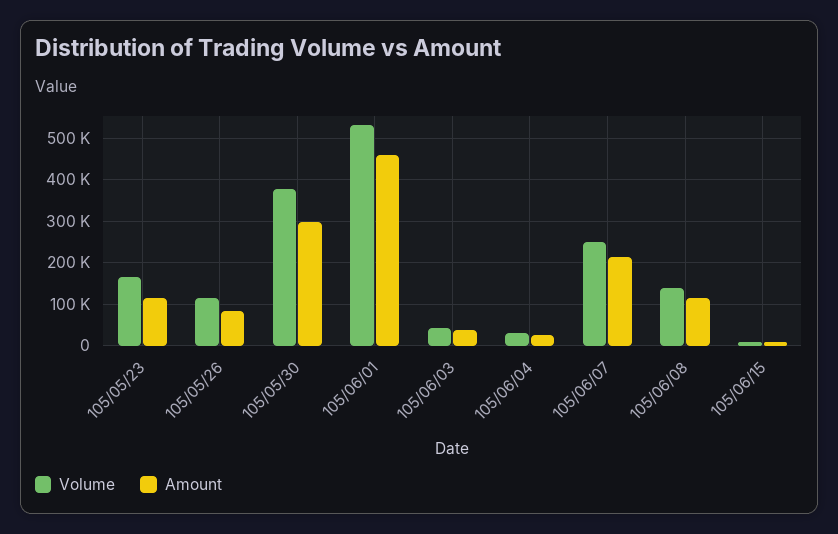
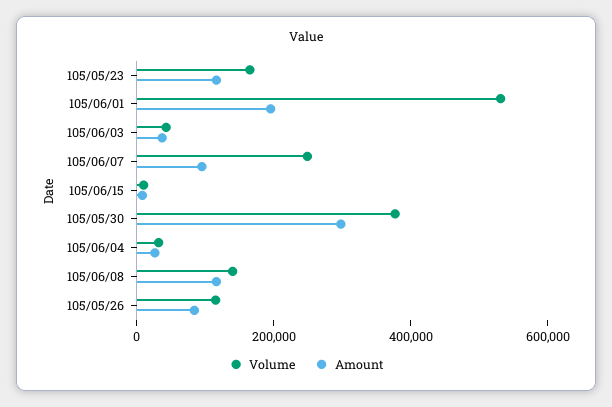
  {
    "Volume": {
      "105/05/23": 160000,
      "105/05/26": 120000,
      "105/05/30": 380000,
      "105/06/01": 540000,
      "105/06/03": 40000,
      "105/06/04": 40000,
      "105/06/07": 240000,
      "105/06/08": 140000,
      "105/06/15": 20000
    },
    "Amount": {
      "105/05/23": 120000,
      "105/05/26": 80000,
      "105/05/30": 300000,
-     "105/06/01": 460000,
+     "105/06/01": 200000,
      "105/06/03": 40000,
      "105/06/04": 20000,
-     "105/06/07": 220000,
+     "105/06/07": 100000,
      "105/06/08": 120000,
      "105/06/15": 0
    }
  }

